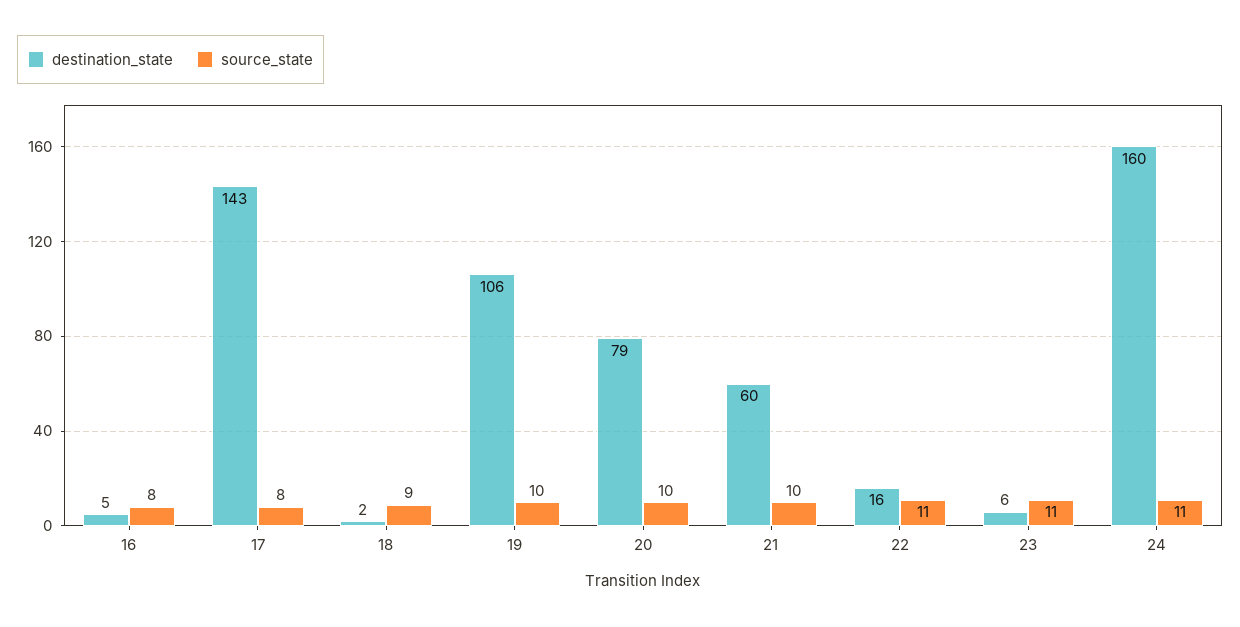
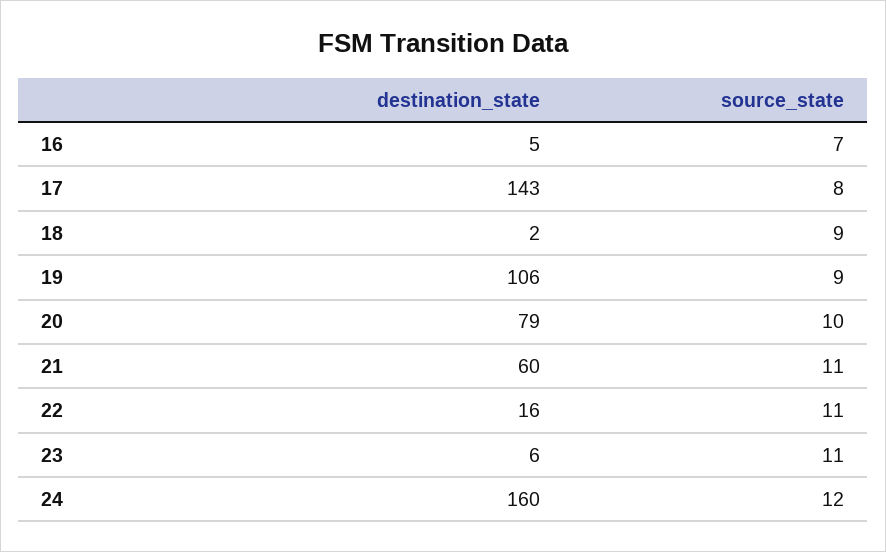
  {
    "destination_state": {
      "16": 5,
      "17": 143,
      "18": 2,
      "19": 106,
      "20": 79,
      "21": 60,
      "22": 16,
      "23": 6,
      "24": 160
    },
    "source_state": {
-     "16": 8,
+     "16": 7,
      "17": 8,
      "18": 9,
-     "19": 10,
+     "19": 9,
      "20": 10,
-     "21": 10,
+     "21": 11,
      "22": 11,
      "23": 11,
-     "24": 11
+     "24": 12
    }
  }

